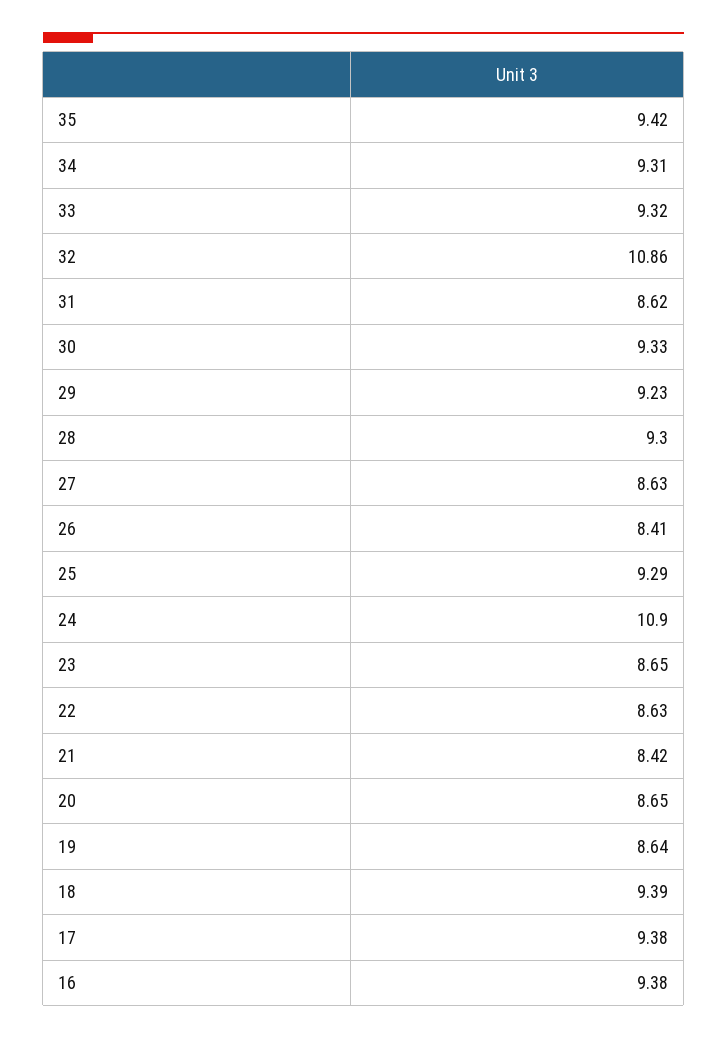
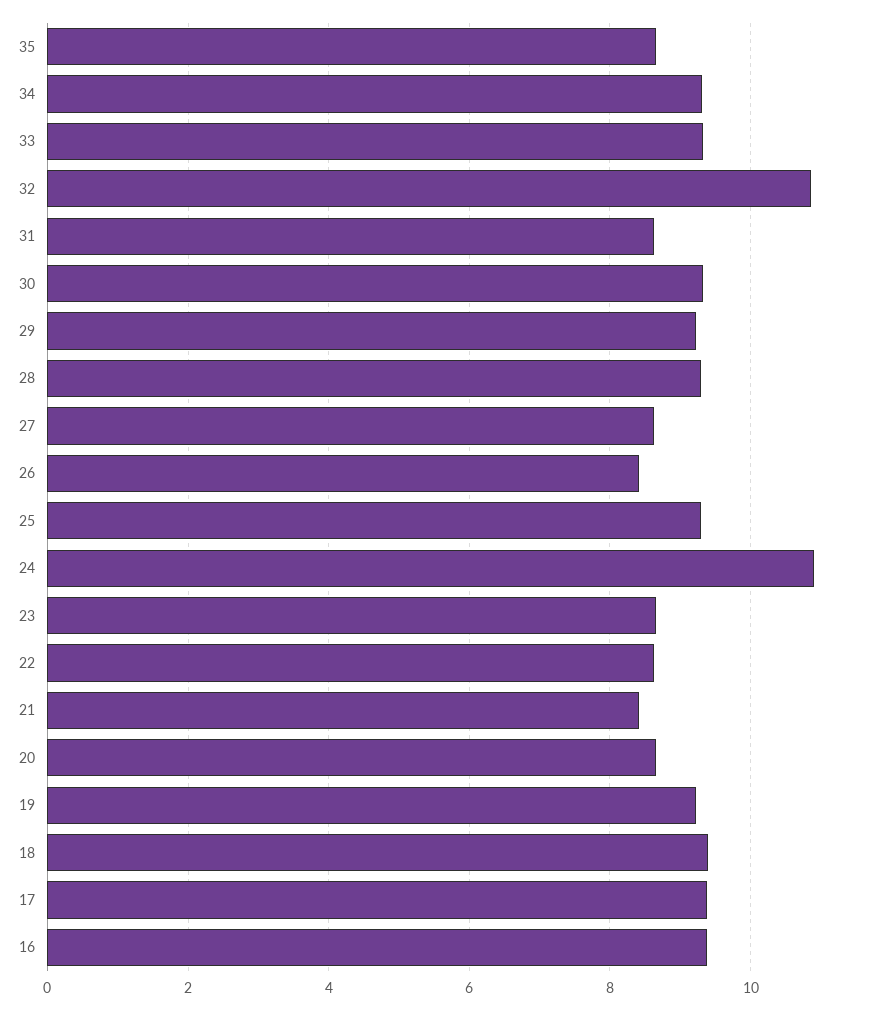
  {
-   "35": 9.42,
+   "35": 8.6,
    "34": 9.31,
    "33": 9.32,
    "32": 10.86,
    "31": 8.62,
    "30": 9.33,
    "29": 9.23,
    "28": 9.3,
    "27": 8.63,
    "26": 8.41,
    "25": 9.29,
    "24": 10.9,
    "23": 8.65,
    "22": 8.63,
    "21": 8.42,
    "20": 8.65,
-   "19": 8.64,
+   "19": 9.2,
    "18": 9.39,
    "17": 9.38,
    "16": 9.38
  }

